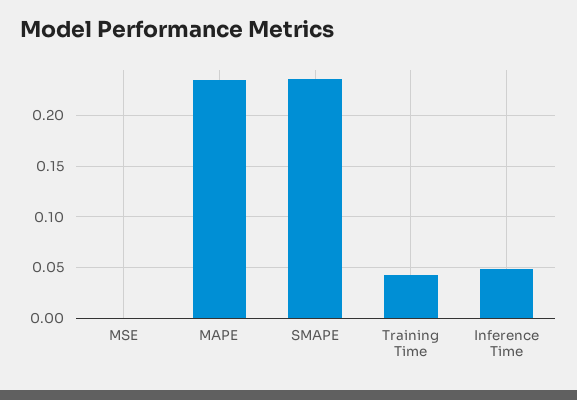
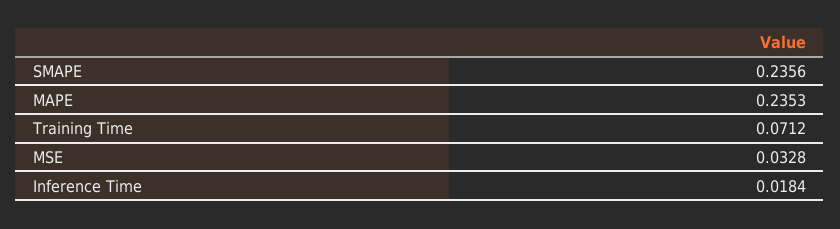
  {
-   "MSE": 0,
+   "MSE": 0.0328,
    "MAPE": 0.2353,
    "SMAPE": 0.2356,
-   "Training Time": 0.04,
+   "Training Time": 0.0712,
-   "Inference Time": 0.05
+   "Inference Time": 0.0184
  }

